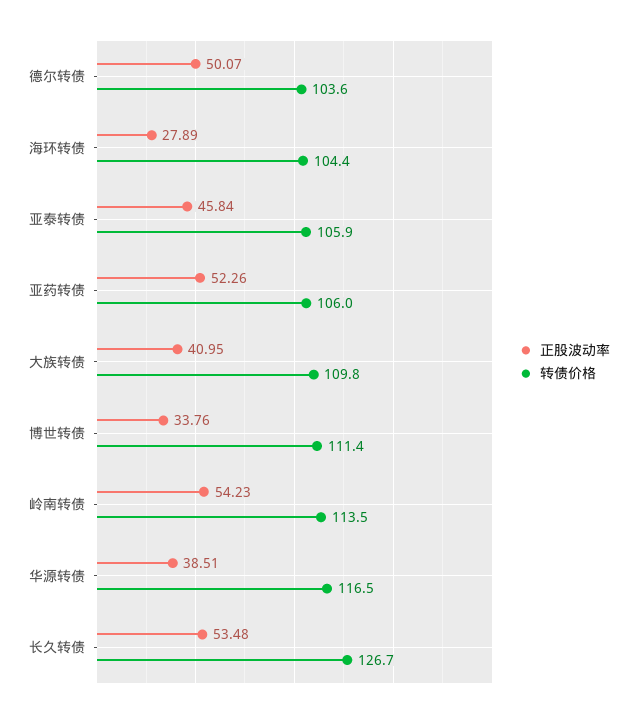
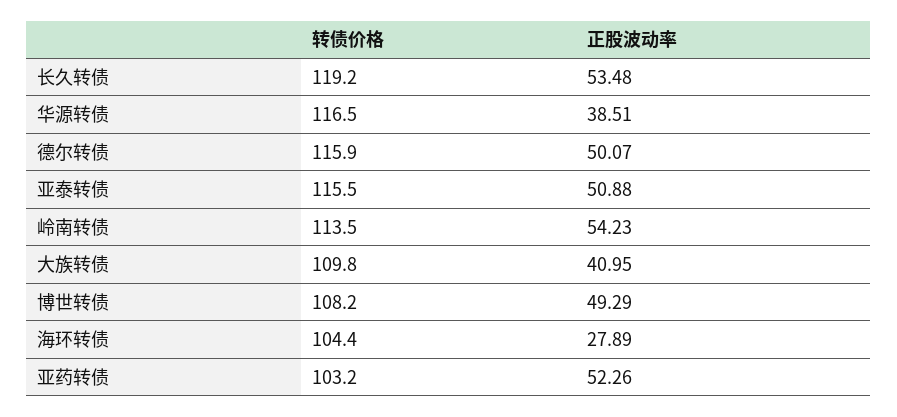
  {
    "正股波动率": {
      "德尔转债": 50.07,
      "海环转债": 27.89,
-     "亚泰转债": 45.84,
+     "亚泰转债": 50.88,
      "亚药转债": 52.26,
      "大族转债": 40.95,
-     "博世转债": 33.76,
+     "博世转债": 49.29,
      "岭南转债": 54.23,
      "华源转债": 38.51,
      "长久转债": 53.48
    },
    "转债价格": {
-     "德尔转债": 103.6,
+     "德尔转债": 115.9,
      "海环转债": 104.4,
-     "亚泰转债": 105.9,
+     "亚泰转债": 115.5,
-     "亚药转债": 106,
+     "亚药转债": 103.2,
      "大族转债": 109.8,
-     "博世转债": 111.4,
+     "博世转债": 108.2,
      "岭南转债": 113.5,
      "华源转债": 116.5,
-     "长久转债": 126.7
+     "长久转债": 119.2
    }
  }

